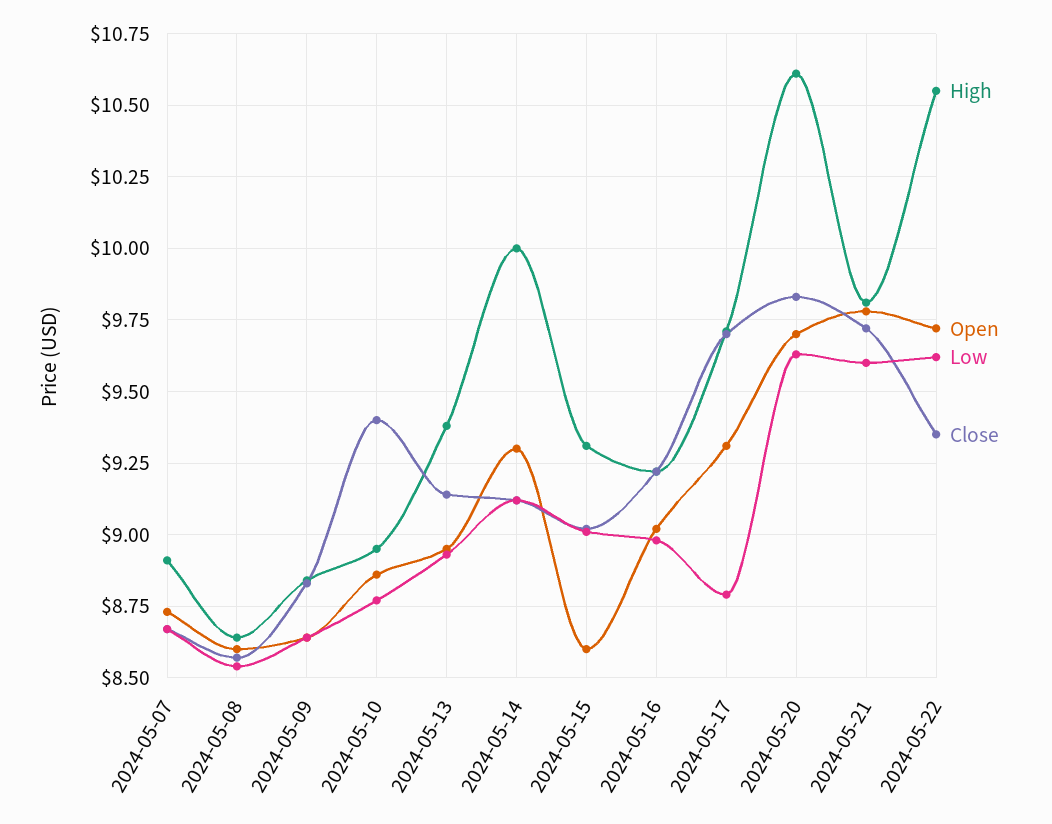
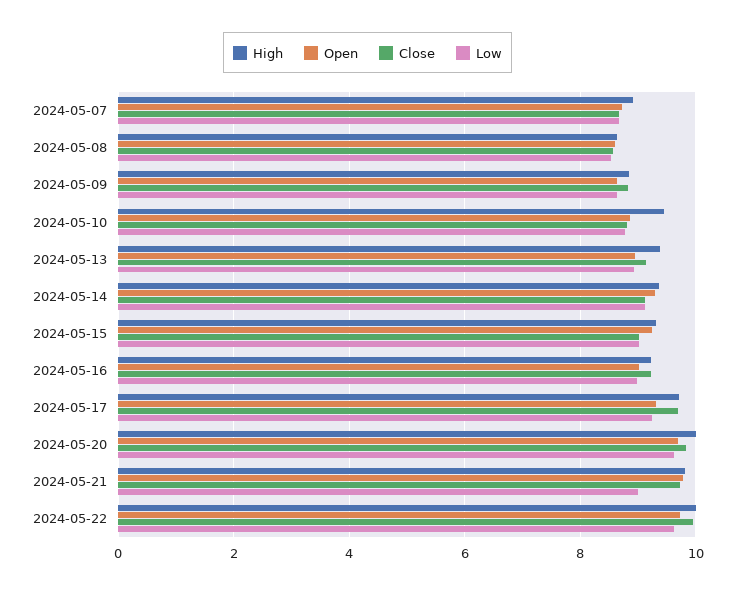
  {
    "High": {
      "2024-05-07": 8.9,
      "2024-05-08": 8.65,
      "2024-05-09": 8.85,
-     "2024-05-10": 8.95,
+     "2024-05-10": 9.4,
      "2024-05-13": 9.4,
-     "2024-05-14": 10,
+     "2024-05-14": 9.4,
      "2024-05-15": 9.3,
      "2024-05-16": 9.2,
      "2024-05-17": 9.7,
-     "2024-05-20": 10.6,
+     "2024-05-20": 10,
      "2024-05-21": 9.8,
-     "2024-05-22": 10.55
+     "2024-05-22": 10
    },
    "Open": {
      "2024-05-07": 8.75,
      "2024-05-08": 8.6,
      "2024-05-09": 8.65,
      "2024-05-10": 8.85,
      "2024-05-13": 8.95,
      "2024-05-14": 9.3,
-     "2024-05-15": 8.6,
+     "2024-05-15": 9.2,
      "2024-05-16": 9,
      "2024-05-17": 9.3,
      "2024-05-20": 9.7,
      "2024-05-21": 9.8,
      "2024-05-22": 9.7
    },
    "Low": {
      "2024-05-07": 8.65,
      "2024-05-08": 8.55,
      "2024-05-09": 8.65,
      "2024-05-10": 8.75,
      "2024-05-13": 8.95,
      "2024-05-14": 9.1,
      "2024-05-15": 9,
      "2024-05-16": 9,
-     "2024-05-17": 8.8,
+     "2024-05-17": 9.2,
      "2024-05-20": 9.65,
-     "2024-05-21": 9.6,
+     "2024-05-21": 9,
      "2024-05-22": 9.6
    },
    "Close": {
      "2024-05-07": 8.65,
      "2024-05-08": 8.55,
      "2024-05-09": 8.85,
-     "2024-05-10": 9.4,
+     "2024-05-10": 8.8,
      "2024-05-13": 9.15,
      "2024-05-14": 9.1,
      "2024-05-15": 9,
      "2024-05-16": 9.2,
      "2024-05-17": 9.7,
      "2024-05-20": 9.85,
      "2024-05-21": 9.7,
-     "2024-05-22": 9.35
+     "2024-05-22": 10
    }
  }

